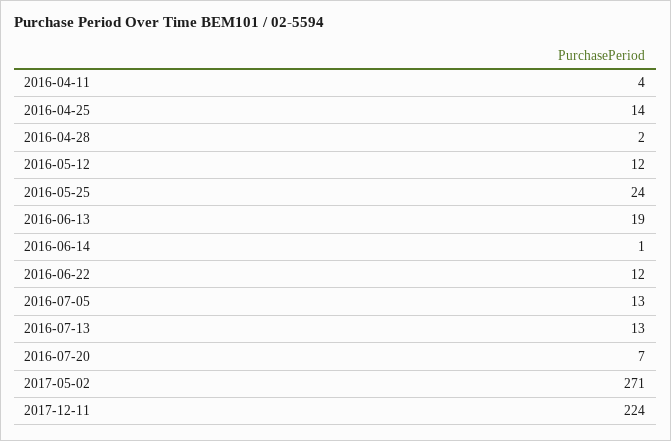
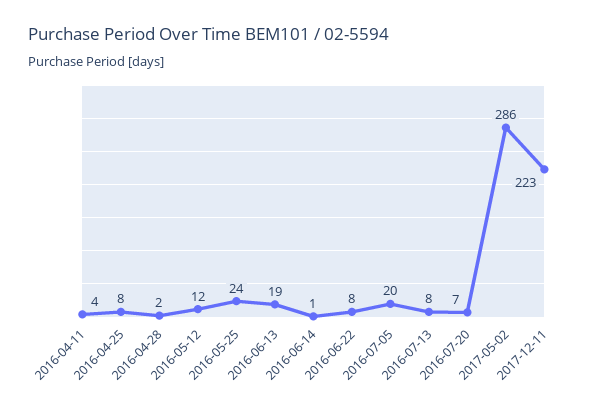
  {
    "2016-04-11": 4,
-   "2016-04-25": 14,
+   "2016-04-25": 8,
    "2016-04-28": 2,
    "2016-05-12": 12,
    "2016-05-25": 24,
    "2016-06-13": 19,
    "2016-06-14": 1,
-   "2016-06-22": 12,
+   "2016-06-22": 8,
-   "2016-07-05": 13,
+   "2016-07-05": 20,
-   "2016-07-13": 13,
+   "2016-07-13": 8,
    "2016-07-20": 7,
-   "2017-05-02": 271,
+   "2017-05-02": 286,
-   "2017-12-11": 224
+   "2017-12-11": 223
  }

